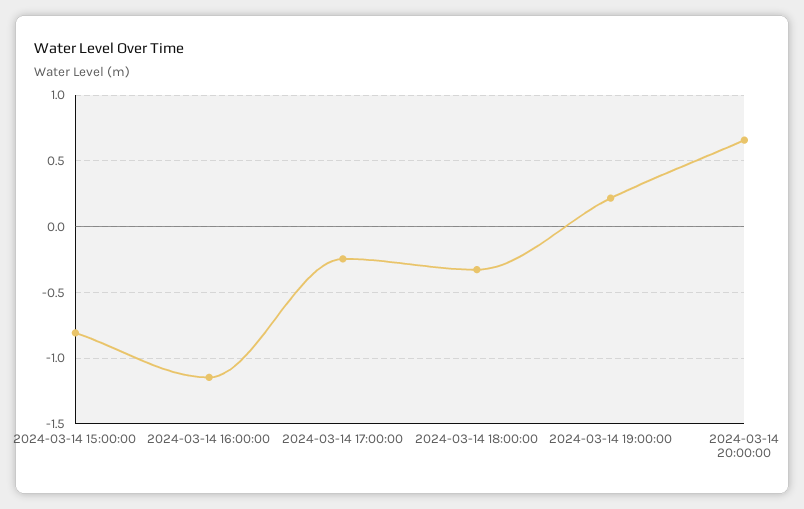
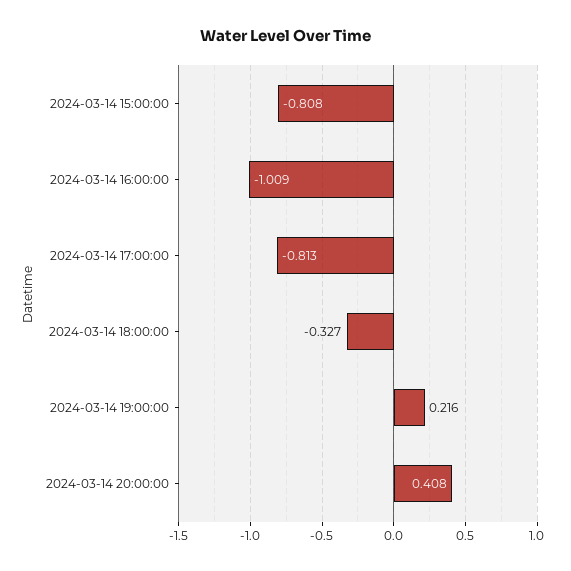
  {
    "2024-03-14 15:00:00": -0.808,
-   "2024-03-14 16:00:00": -1.15,
+   "2024-03-14 16:00:00": -1.009,
-   "2024-03-14 17:00:00": -0.25,
+   "2024-03-14 17:00:00": -0.813,
    "2024-03-14 18:00:00": -0.327,
    "2024-03-14 19:00:00": 0.216,
-   "2024-03-14 20:00:00": 0.65
+   "2024-03-14 20:00:00": 0.408
  }

